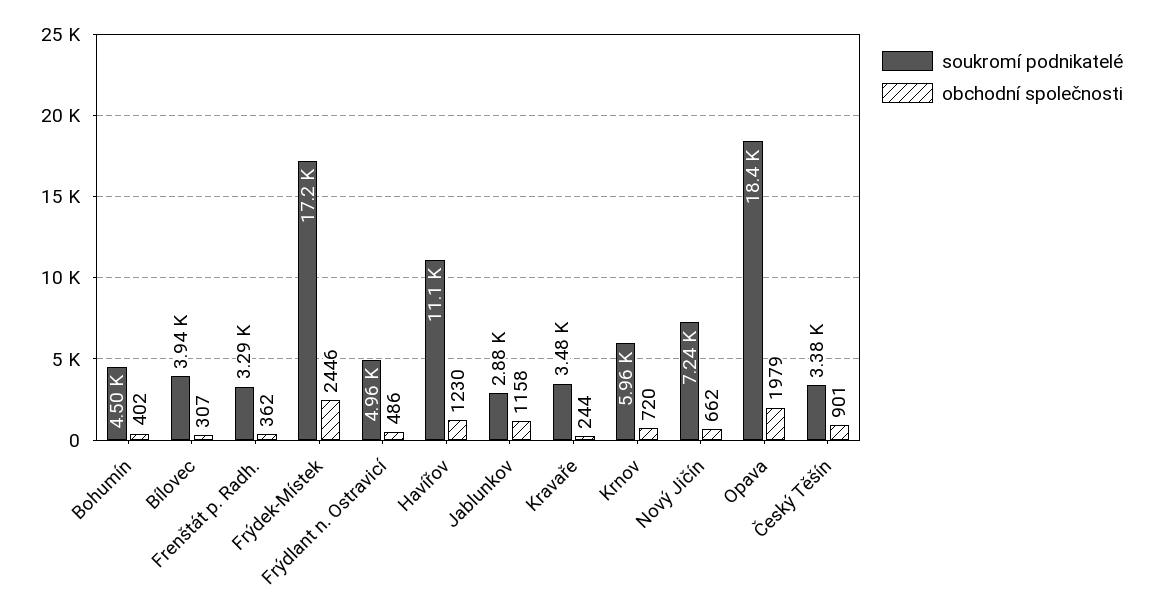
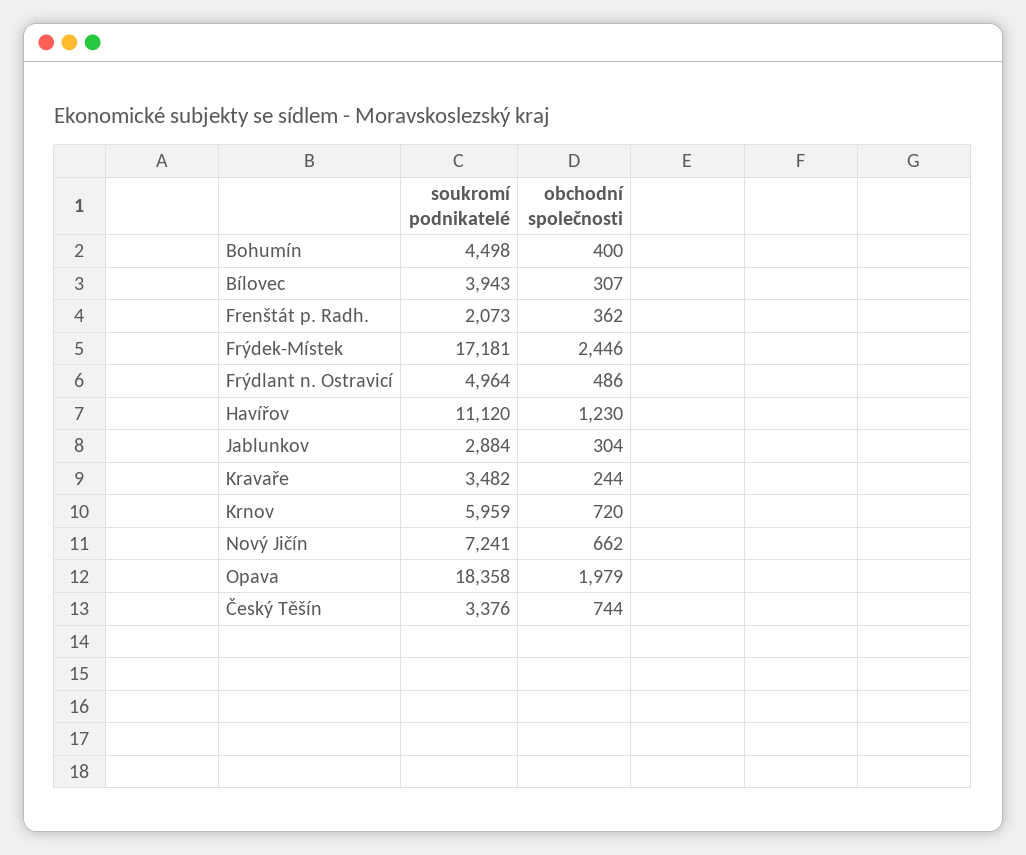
  {
    "soukromí podnikatelé": {
      "Bohumín": 4498,
      "Bílovec": 3943,
-     "Frenštát p. Radh.": 3290,
+     "Frenštát p. Radh.": 2073,
      "Frýdek-Místek": 17181,
      "Frýdlant n. Ostravicí": 4964,
      "Havířov": 11120,
      "Jablunkov": 2884,
      "Kravaře": 3482,
      "Krnov": 5959,
      "Nový Jičín": 7241,
      "Opava": 18358,
      "Český Těšín": 3376
    },
    "obchodní společnosti": {
-     "Bohumín": 402,
+     "Bohumín": 400,
      "Bílovec": 307,
      "Frenštát p. Radh.": 362,
      "Frýdek-Místek": 2446,
      "Frýdlant n. Ostravicí": 486,
      "Havířov": 1230,
-     "Jablunkov": 1158,
+     "Jablunkov": 304,
      "Kravaře": 244,
      "Krnov": 720,
      "Nový Jičín": 662,
      "Opava": 1979,
-     "Český Těšín": 901
+     "Český Těšín": 744
    }
  }

